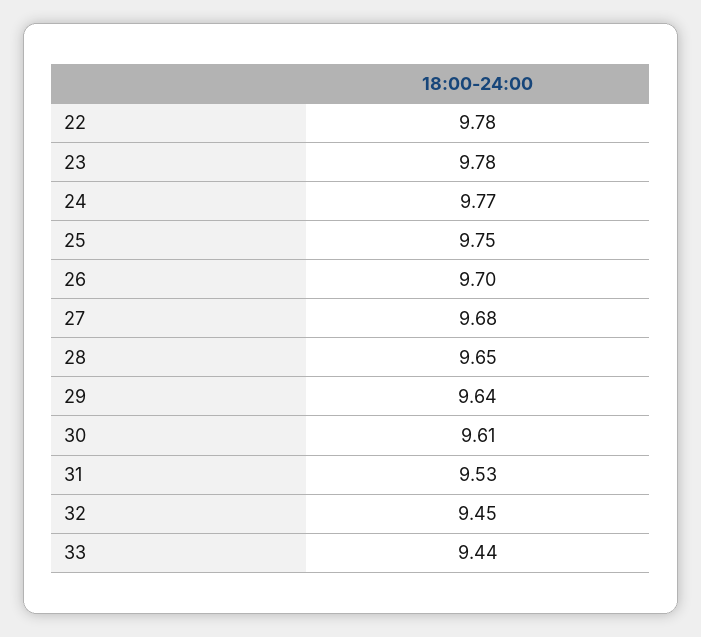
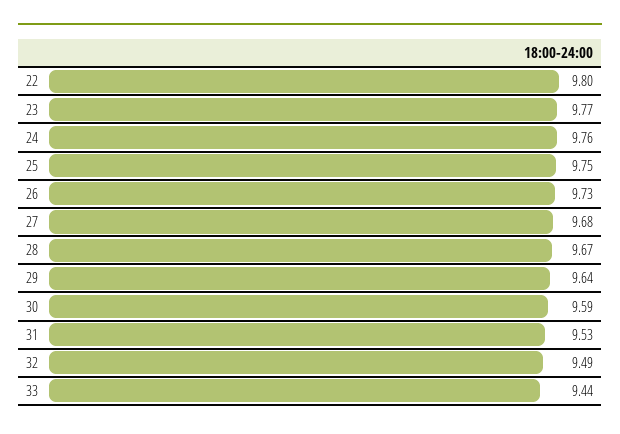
  {
-   "22": 9.78,
+   "22": 9.8,
-   "23": 9.78,
+   "23": 9.77,
-   "24": 9.77,
+   "24": 9.76,
    "25": 9.75,
-   "26": 9.7,
+   "26": 9.73,
    "27": 9.68,
-   "28": 9.65,
+   "28": 9.67,
    "29": 9.64,
-   "30": 9.61,
+   "30": 9.59,
    "31": 9.53,
-   "32": 9.45,
+   "32": 9.49,
    "33": 9.44
  }

